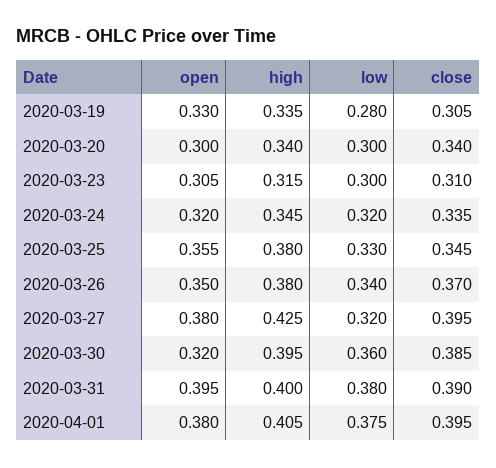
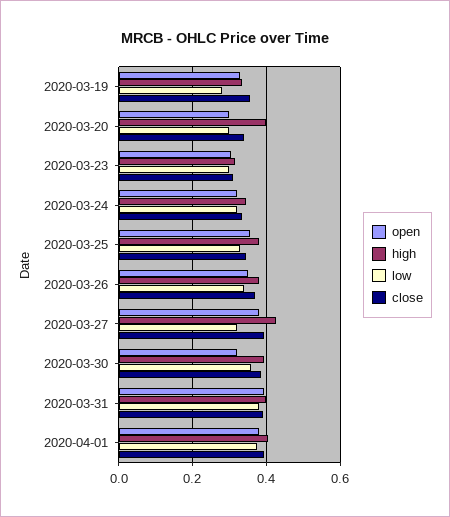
  {
    "open": {
      "2020-03-19": 0.33,
      "2020-03-20": 0.3,
      "2020-03-23": 0.305,
      "2020-03-24": 0.32,
      "2020-03-25": 0.355,
      "2020-03-26": 0.35,
      "2020-03-27": 0.38,
      "2020-03-30": 0.32,
      "2020-03-31": 0.395,
      "2020-04-01": 0.38
    },
    "high": {
      "2020-03-19": 0.335,
-     "2020-03-20": 0.34,
+     "2020-03-20": 0.4,
      "2020-03-23": 0.315,
      "2020-03-24": 0.345,
      "2020-03-25": 0.38,
      "2020-03-26": 0.38,
      "2020-03-27": 0.425,
      "2020-03-30": 0.395,
      "2020-03-31": 0.4,
      "2020-04-01": 0.405
    },
    "low": {
      "2020-03-19": 0.28,
      "2020-03-20": 0.3,
      "2020-03-23": 0.3,
      "2020-03-24": 0.32,
      "2020-03-25": 0.33,
      "2020-03-26": 0.34,
      "2020-03-27": 0.32,
      "2020-03-30": 0.36,
      "2020-03-31": 0.38,
      "2020-04-01": 0.375
    },
    "close": {
-     "2020-03-19": 0.305,
+     "2020-03-19": 0.36,
      "2020-03-20": 0.34,
      "2020-03-23": 0.31,
      "2020-03-24": 0.335,
      "2020-03-25": 0.345,
      "2020-03-26": 0.37,
      "2020-03-27": 0.395,
      "2020-03-30": 0.385,
      "2020-03-31": 0.39,
      "2020-04-01": 0.395
    }
  }

